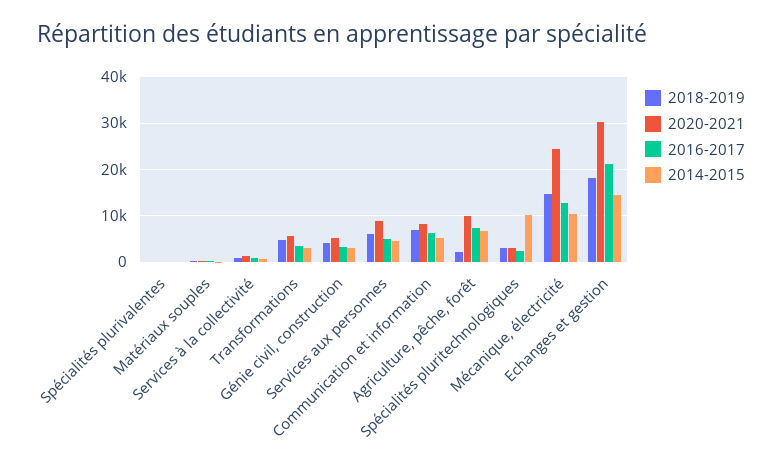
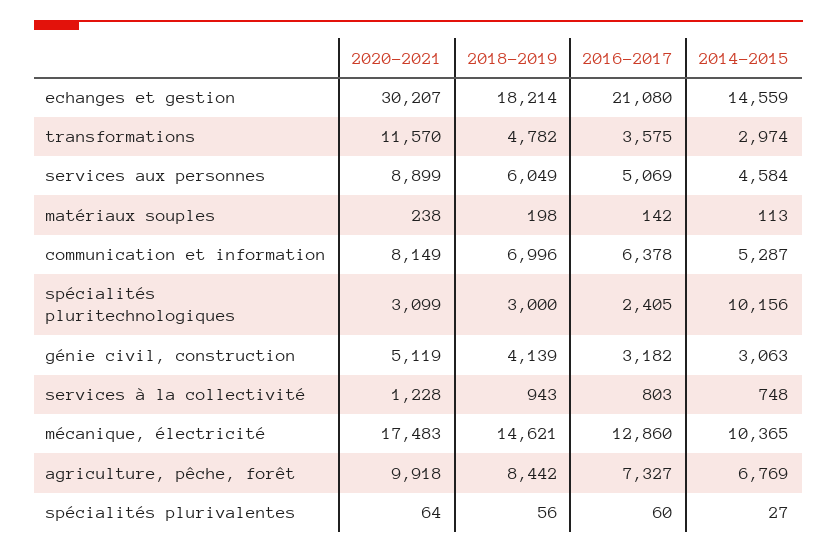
  {
    "2018-2019": {
      "Spécialités plurivalentes": 56,
      "Matériaux souples": 198,
      "Services à la collectivité": 943,
      "Transformations": 4782,
      "Génie civil, construction": 4139,
      "Services aux personnes": 6049,
      "Communication et information": 6996,
-     "Agriculture, pêche, forêt": 2000,
+     "Agriculture, pêche, forêt": 8442,
      "Spécialités pluritechnologiques": 3000,
      "Mécanique, électricité": 14621,
      "Echanges et gestion": 18214
    },
    "2020-2021": {
      "Spécialités plurivalentes": 64,
      "Matériaux souples": 238,
      "Services à la collectivité": 1228,
-     "Transformations": 6000,
+     "Transformations": 11570,
      "Génie civil, construction": 5119,
      "Services aux personnes": 8899,
      "Communication et information": 8149,
      "Agriculture, pêche, forêt": 9918,
      "Spécialités pluritechnologiques": 3099,
-     "Mécanique, électricité": 24000,
+     "Mécanique, électricité": 17483,
      "Echanges et gestion": 30207
    },
    "2016-2017": {
      "Spécialités plurivalentes": 60,
      "Matériaux souples": 142,
      "Services à la collectivité": 803,
      "Transformations": 3575,
      "Génie civil, construction": 3182,
      "Services aux personnes": 5069,
      "Communication et information": 6378,
      "Agriculture, pêche, forêt": 7327,
      "Spécialités pluritechnologiques": 2405,
      "Mécanique, électricité": 12860,
      "Echanges et gestion": 21080
    },
    "2014-2015": {
      "Spécialités plurivalentes": 27,
      "Matériaux souples": 113,
      "Services à la collectivité": 748,
      "Transformations": 2974,
      "Génie civil, construction": 3063,
      "Services aux personnes": 4584,
      "Communication et information": 5287,
      "Agriculture, pêche, forêt": 6769,
      "Spécialités pluritechnologiques": 10156,
      "Mécanique, électricité": 10365,
      "Echanges et gestion": 14559
    }
  }

